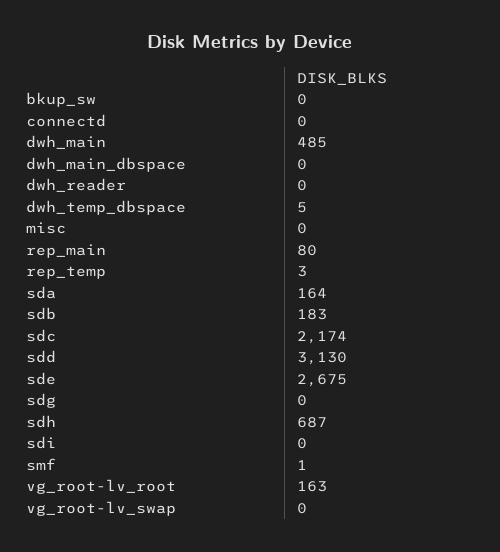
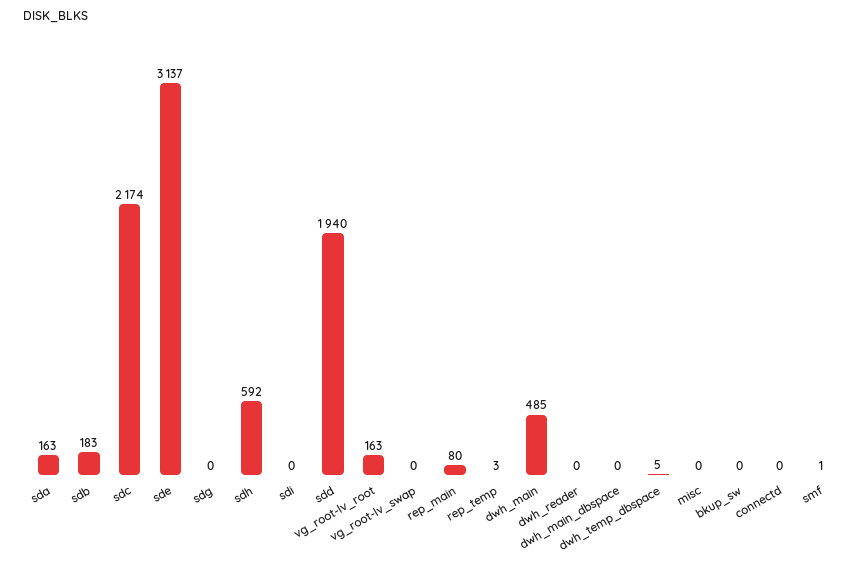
  {
    "bkup_sw": 0,
    "connectd": 0,
    "dwh_main": 485,
    "dwh_main_dbspace": 0,
    "dwh_reader": 0,
    "dwh_temp_dbspace": 5,
    "misc": 0,
    "rep_main": 80,
    "rep_temp": 3,
-   "sda": 164,
+   "sda": 163,
    "sdb": 183,
    "sdc": 2174,
-   "sdd": 3130,
+   "sdd": 1940,
-   "sde": 2675,
+   "sde": 3137,
    "sdg": 0,
-   "sdh": 687,
+   "sdh": 592,
    "sdi": 0,
    "smf": 1,
    "vg_root-lv_root": 163,
    "vg_root-lv_swap": 0
  }

